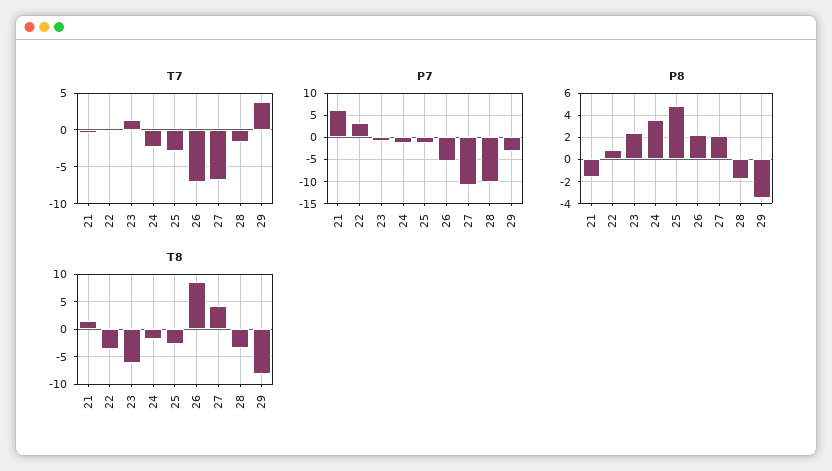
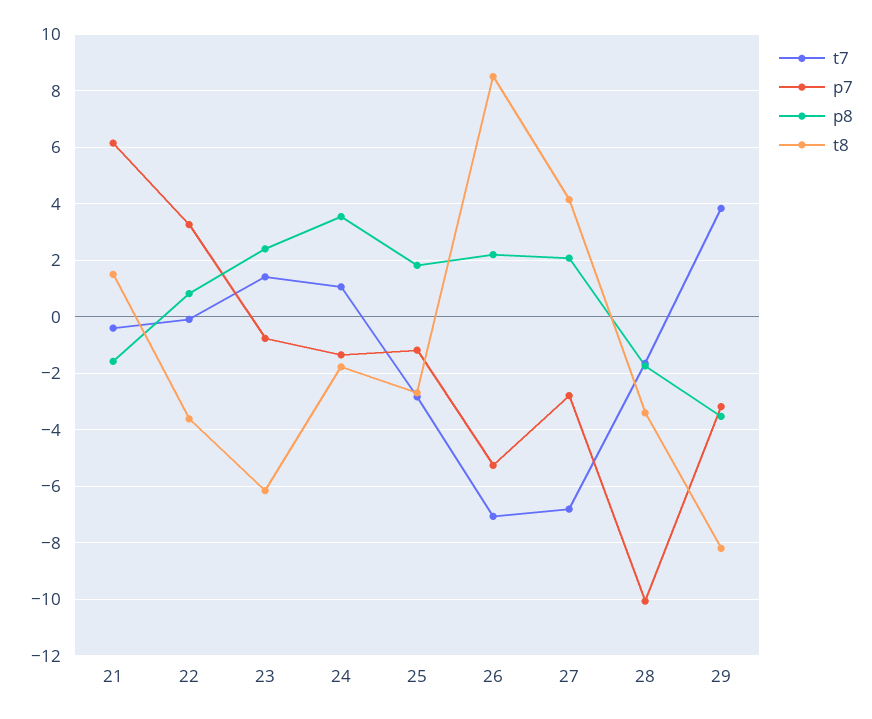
  {
    "T7": {
      "21": -0.5,
      "22": 0,
      "23": 1.5,
-     "24": -2,
+     "24": 1,
      "25": -2.75,
      "26": -7,
      "27": -6.75,
      "28": -1.75,
      "29": 3.75
    },
    "P7": {
      "21": 6.25,
      "22": 3.25,
      "23": -0.75,
      "24": -1.25,
      "25": -1.25,
      "26": -5.25,
-     "27": -10,
+     "27": -2.75,
      "28": -10,
      "29": -3.25
    },
    "P8": {
      "21": -1.5,
      "22": 0.75,
      "23": 2.5,
      "24": 3.5,
-     "25": 5,
+     "25": 1.75,
      "26": 2.25,
      "27": 2,
      "28": -1.75,
      "29": -3.5
    },
    "T8": {
      "21": 1.5,
      "22": -3.5,
      "23": -6.25,
      "24": -1.75,
      "25": -2.75,
      "26": 8.5,
      "27": 4.25,
      "28": -3.5,
      "29": -8.25
    }
  }

